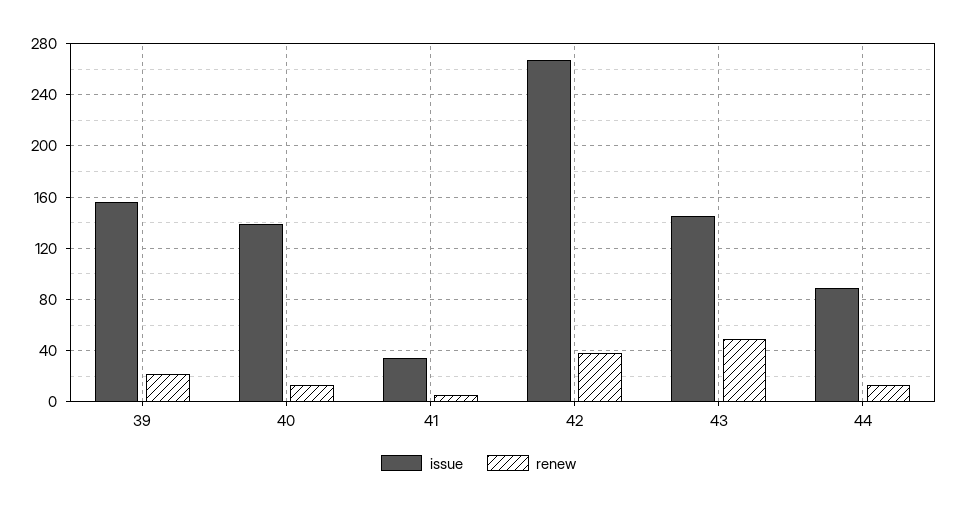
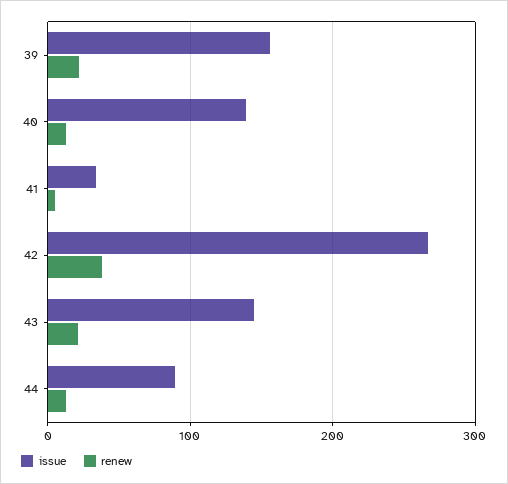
  {
    "issue": {
      "39": 155,
      "40": 140,
      "41": 35,
      "42": 265,
      "43": 145,
      "44": 90
    },
    "renew": {
      "39": 20,
      "40": 15,
      "41": 5,
      "42": 40,
-     "43": 50,
+     "43": 20,
      "44": 15
    }
  }

